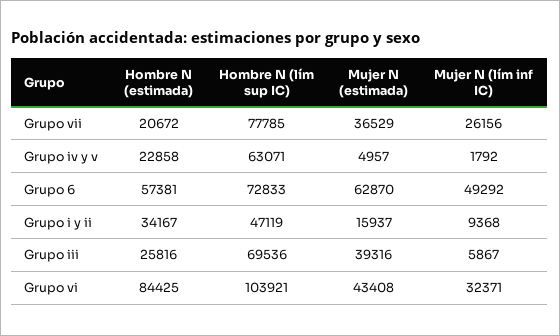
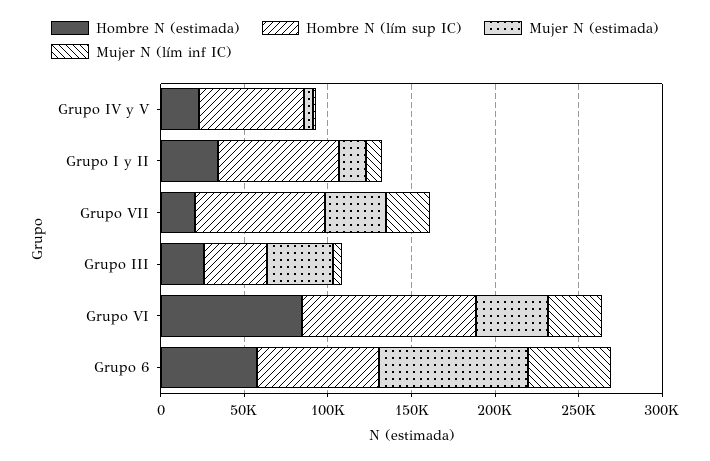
  {
    "Hombre N (estimada)": {
      "Grupo vii": 20672,
      "Grupo iv y v": 22858,
      "Grupo 6": 57381,
      "Grupo i y ii": 34167,
      "Grupo iii": 25816,
      "Grupo vi": 84425
    },
    "Hombre N (lím sup IC)": {
      "Grupo vii": 77785,
      "Grupo iv y v": 63071,
      "Grupo 6": 72833,
-     "Grupo i y ii": 47119,
+     "Grupo i y ii": 70000,
-     "Grupo iii": 69536,
+     "Grupo iii": 40000,
      "Grupo vi": 103921
    },
    "Mujer N (estimada)": {
      "Grupo vii": 36529,
      "Grupo iv y v": 4957,
-     "Grupo 6": 62870,
+     "Grupo 6": 90000,
      "Grupo i y ii": 15937,
      "Grupo iii": 39316,
      "Grupo vi": 43408
    },
    "Mujer N (lím inf IC)": {
      "Grupo vii": 26156,
      "Grupo iv y v": 1792,
      "Grupo 6": 49292,
      "Grupo i y ii": 9368,
      "Grupo iii": 5867,
      "Grupo vi": 32371
    }
  }

